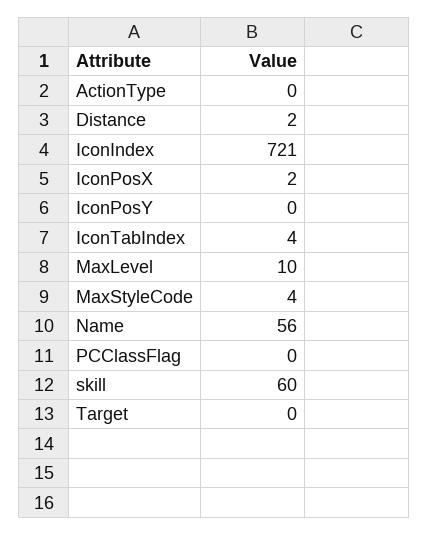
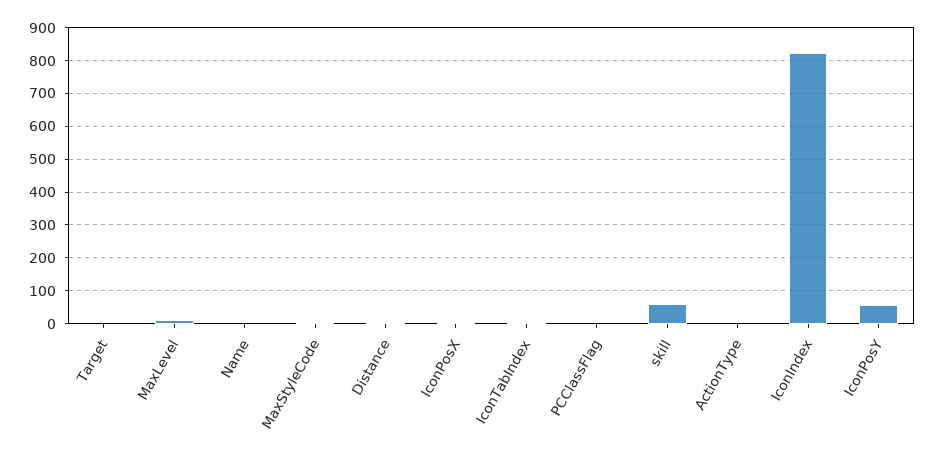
  {
    "ActionType": 0,
    "Distance": 2,
-   "IconIndex": 721,
+   "IconIndex": 820,
    "IconPosX": 2,
-   "IconPosY": 0,
+   "IconPosY": 60,
    "IconTabIndex": 4,
    "MaxLevel": 10,
    "MaxStyleCode": 4,
-   "Name": 56,
+   "Name": 0,
    "PCClassFlag": 0,
    "skill": 60,
    "Target": 0
  }

